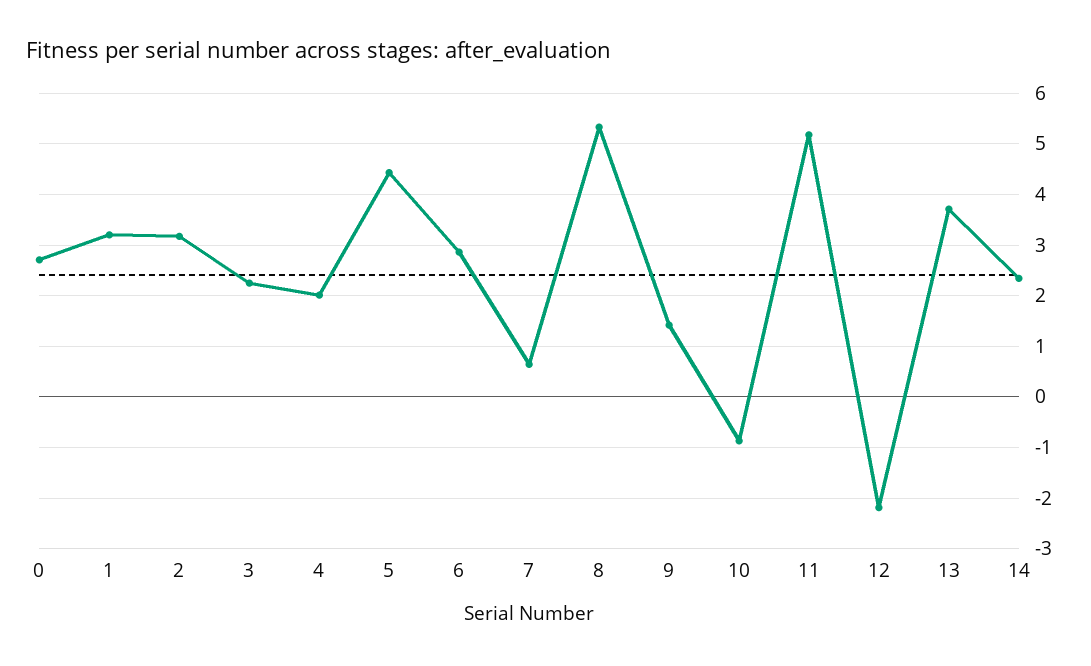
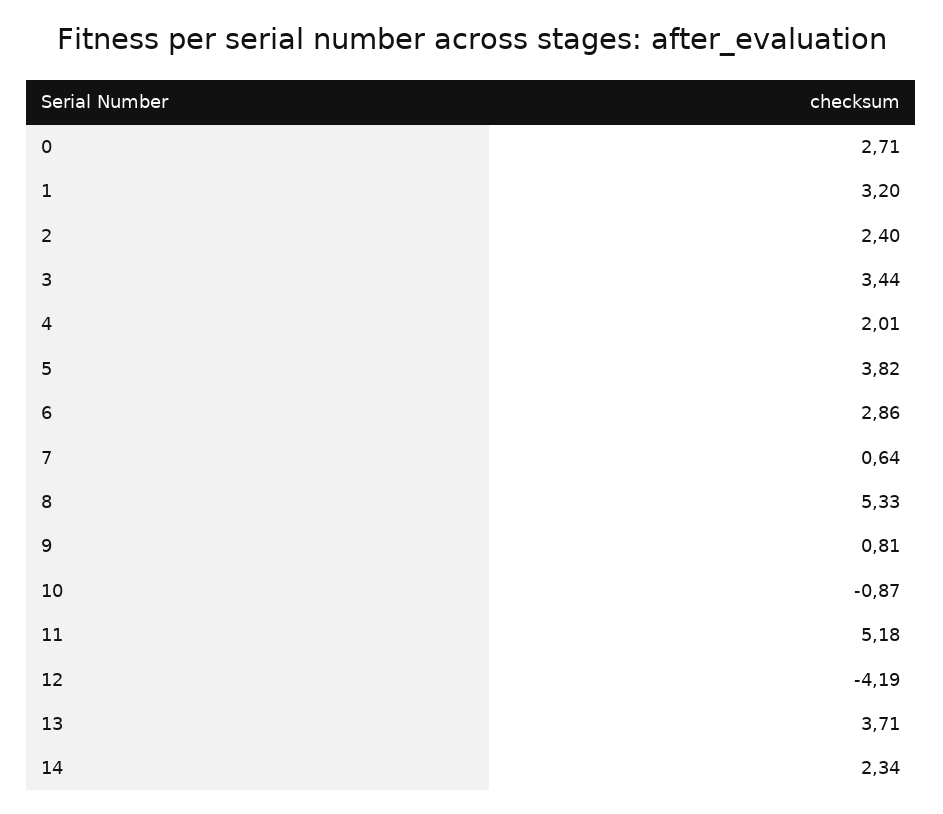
  {
    "0": 2.71,
    "1": 3.2,
-   "2": 3.2,
+   "2": 2.4,
-   "3": 2.2,
+   "3": 3.44,
    "4": 2.01,
-   "5": 4.4,
+   "5": 3.82,
    "6": 2.86,
    "7": 0.64,
    "8": 5.33,
-   "9": 1.4,
+   "9": 0.81,
    "10": -0.87,
    "11": 5.18,
-   "12": -2.2,
+   "12": -4.19,
    "13": 3.71,
    "14": 2.34
  }

